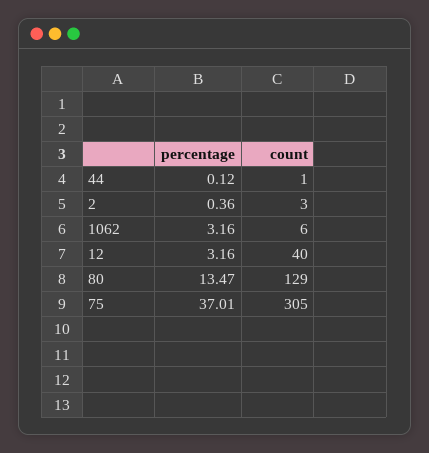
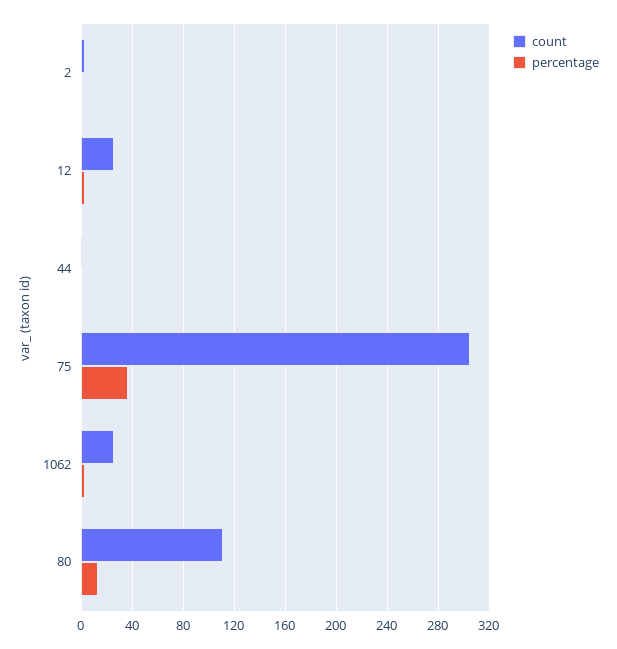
  {
    "percentage": {
      "44": 0.12,
      "2": 0.36,
      "1062": 3.16,
      "12": 3.16,
      "80": 13.47,
      "75": 37.01
    },
    "count": {
      "44": 1,
      "2": 3,
-     "1062": 6,
+     "1062": 25,
-     "12": 40,
+     "12": 25,
-     "80": 129,
+     "80": 110,
      "75": 305
    }
  }

